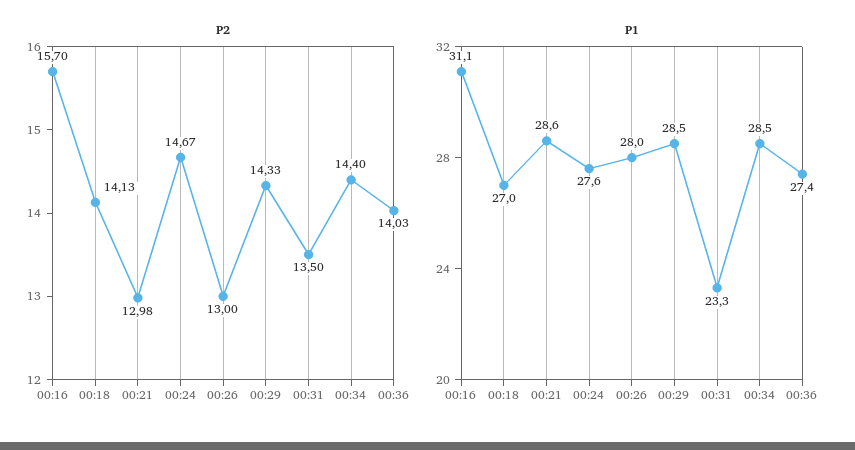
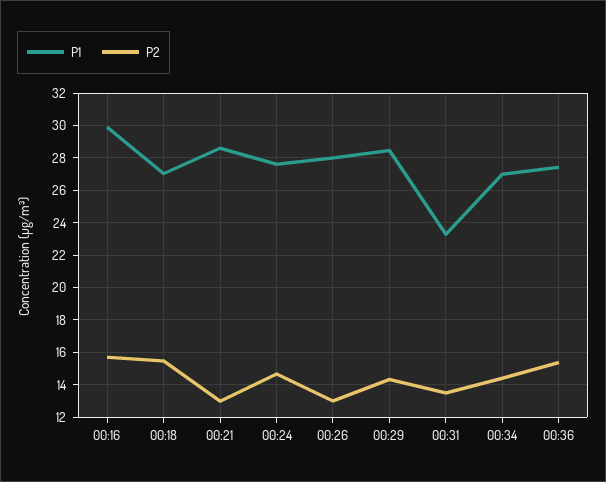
  {
    "P2": {
      "00:16": 15.7,
-     "00:18": 14.13,
+     "00:18": 15.5,
      "00:21": 12.98,
      "00:24": 14.67,
      "00:26": 13,
      "00:29": 14.33,
      "00:31": 13.5,
      "00:34": 14.4,
-     "00:36": 14.03
+     "00:36": 15.5
    },
    "P1": {
-     "00:16": 31.1,
+     "00:16": 30,
      "00:18": 27,
      "00:21": 28.6,
      "00:24": 27.6,
      "00:26": 28,
      "00:29": 28.5,
      "00:31": 23.3,
-     "00:34": 28.5,
+     "00:34": 27,
      "00:36": 27.4
    }
  }

